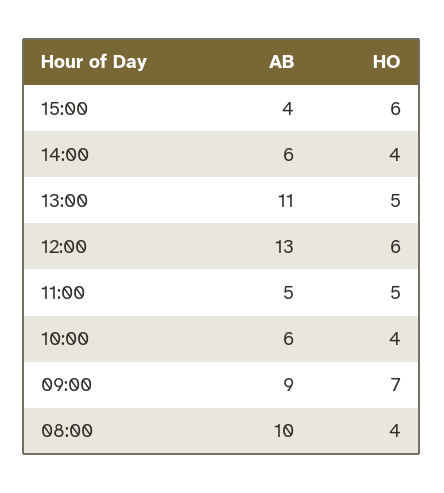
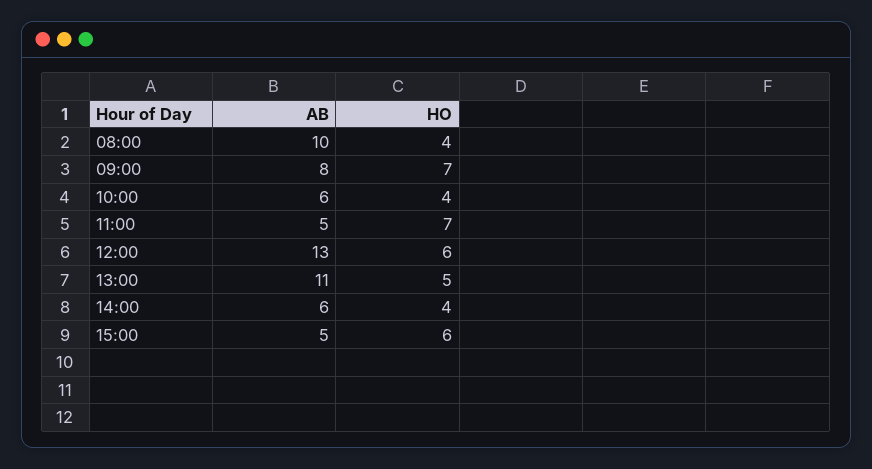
  {
    "AB": {
-     "15:00": 4,
+     "15:00": 5,
      "14:00": 6,
      "13:00": 11,
      "12:00": 13,
      "11:00": 5,
      "10:00": 6,
-     "09:00": 9,
+     "09:00": 8,
      "08:00": 10
    },
    "HO": {
      "15:00": 6,
      "14:00": 4,
      "13:00": 5,
      "12:00": 6,
-     "11:00": 5,
+     "11:00": 7,
      "10:00": 4,
      "09:00": 7,
      "08:00": 4
    }
  }

